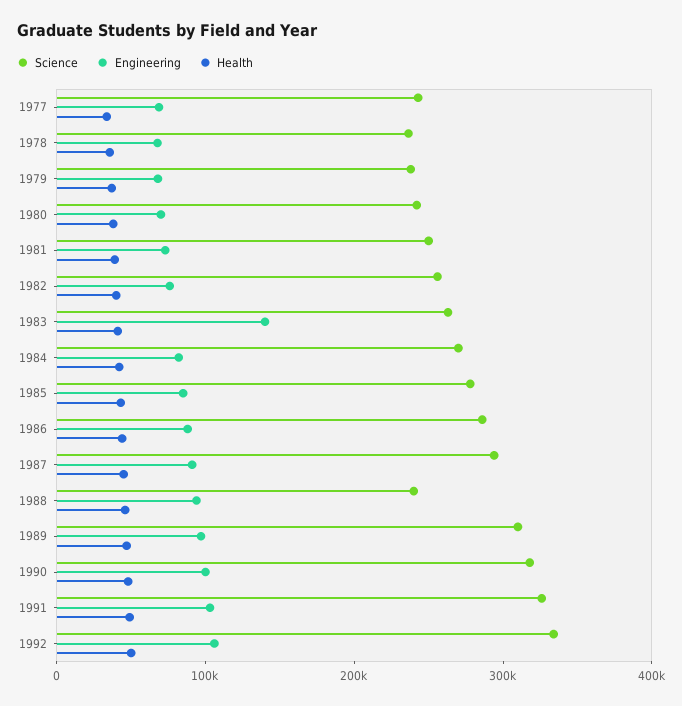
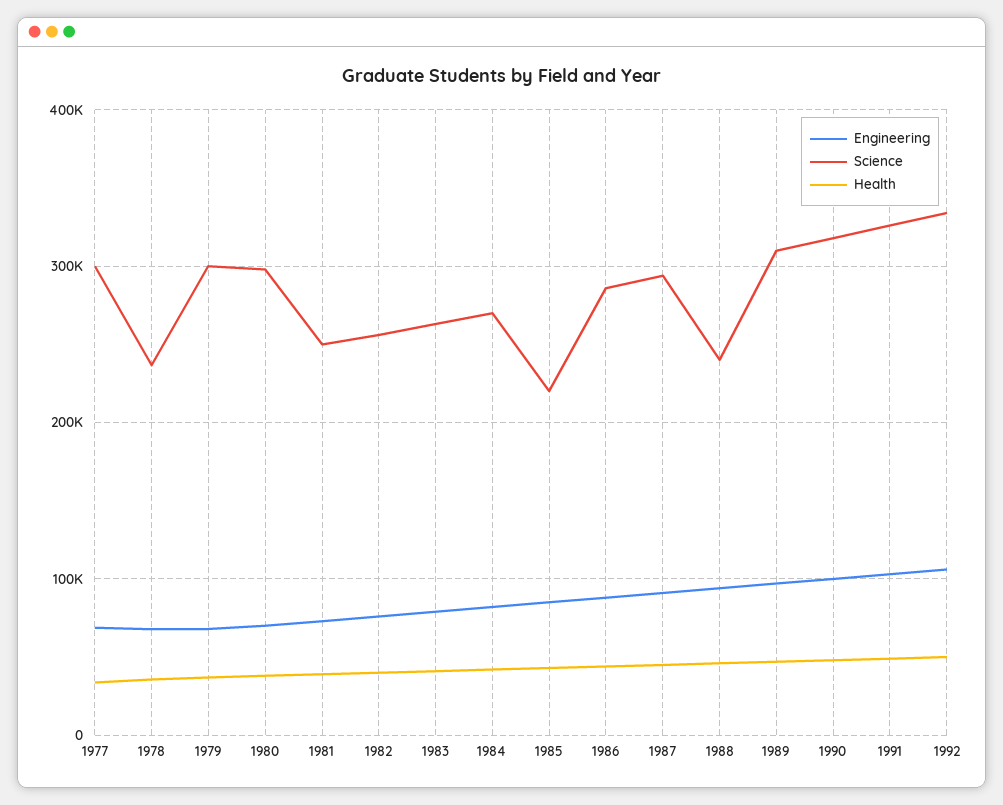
  {
    "Science": {
-     "1977": 240000,
+     "1977": 300000,
      "1978": 240000,
-     "1979": 240000,
+     "1979": 300000,
-     "1980": 240000,
+     "1980": 300000,
      "1981": 250000,
      "1982": 260000,
      "1983": 260000,
      "1984": 270000,
-     "1985": 280000,
+     "1985": 220000,
      "1986": 290000,
      "1987": 290000,
      "1988": 240000,
      "1989": 310000,
      "1990": 320000,
      "1991": 330000,
      "1992": 330000
    },
    "Engineering": {
      "1977": 70000,
      "1978": 70000,
      "1979": 70000,
      "1980": 70000,
      "1981": 70000,
      "1982": 80000,
-     "1983": 140000,
+     "1983": 80000,
      "1984": 80000,
      "1985": 90000,
      "1986": 90000,
      "1987": 90000,
      "1988": 90000,
      "1989": 100000,
      "1990": 100000,
      "1991": 100000,
      "1992": 110000
    },
    "Health": {
      "1977": 30000,
      "1978": 40000,
      "1979": 40000,
      "1980": 40000,
      "1981": 40000,
      "1982": 40000,
      "1983": 40000,
      "1984": 40000,
      "1985": 40000,
      "1986": 40000,
      "1987": 50000,
      "1988": 50000,
      "1989": 50000,
      "1990": 50000,
      "1991": 50000,
      "1992": 50000
    }
  }

